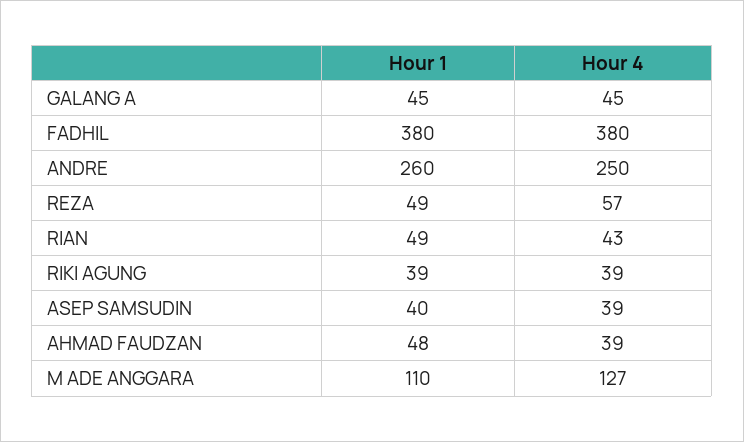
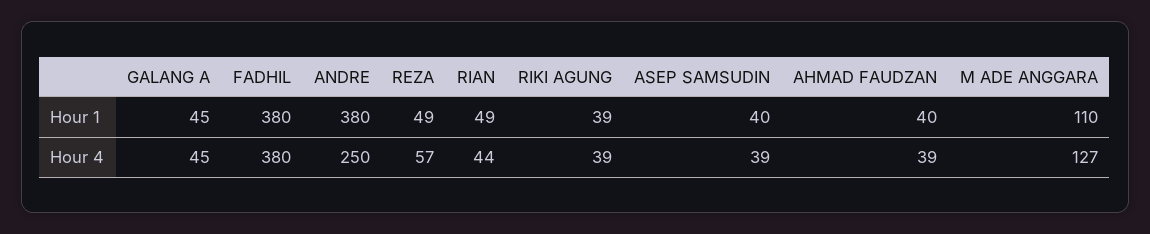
  {
    "Hour 1": {
      "GALANG A": 45,
      "FADHIL": 380,
-     "ANDRE": 260,
+     "ANDRE": 380,
      "REZA": 49,
      "RIAN": 49,
      "RIKI AGUNG": 39,
      "ASEP SAMSUDIN": 40,
-     "AHMAD FAUDZAN": 48,
+     "AHMAD FAUDZAN": 40,
      "M ADE ANGGARA": 110
    },
    "Hour 4": {
      "GALANG A": 45,
      "FADHIL": 380,
      "ANDRE": 250,
      "REZA": 57,
-     "RIAN": 43,
+     "RIAN": 44,
      "RIKI AGUNG": 39,
      "ASEP SAMSUDIN": 39,
      "AHMAD FAUDZAN": 39,
      "M ADE ANGGARA": 127
    }
  }

